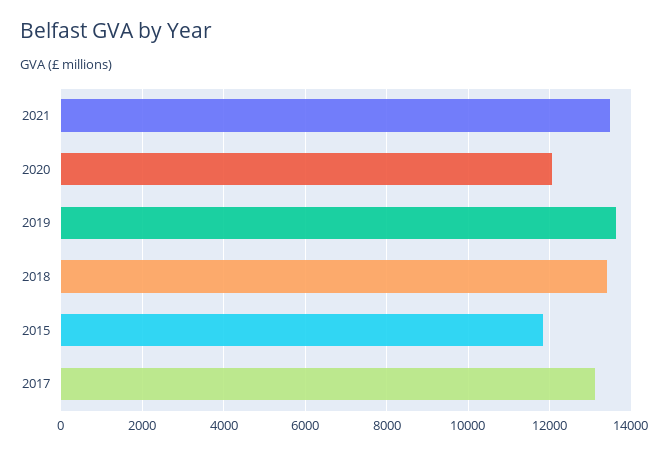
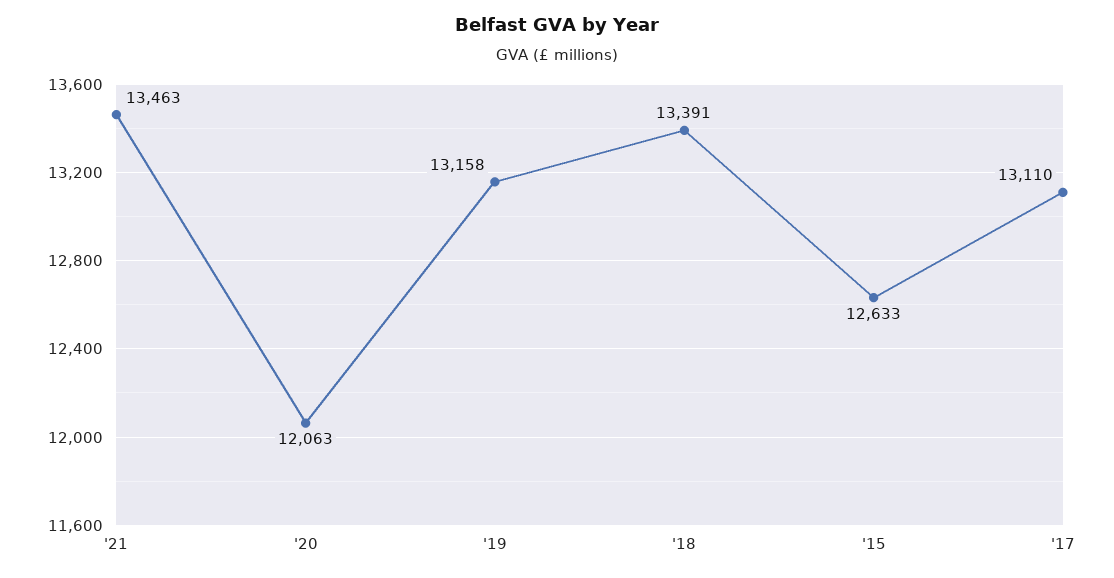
  {
    "2021": 13463,
    "2020": 12063,
-   "2019": 13600,
+   "2019": 13158,
    "2018": 13391,
-   "2015": 11800,
+   "2015": 12633,
    "2017": 13110
  }

